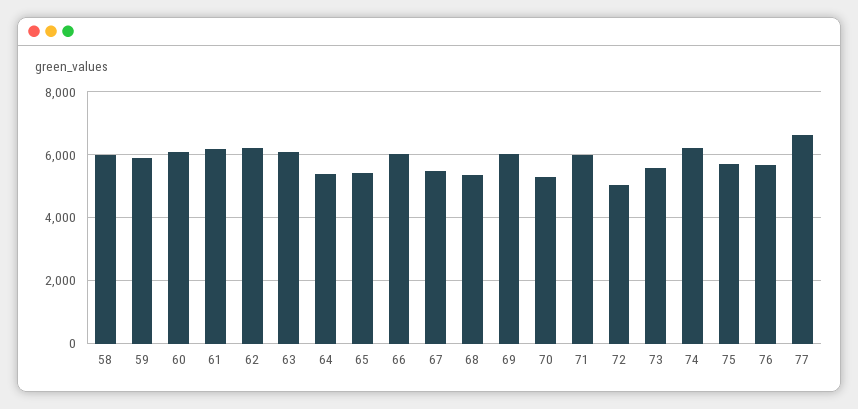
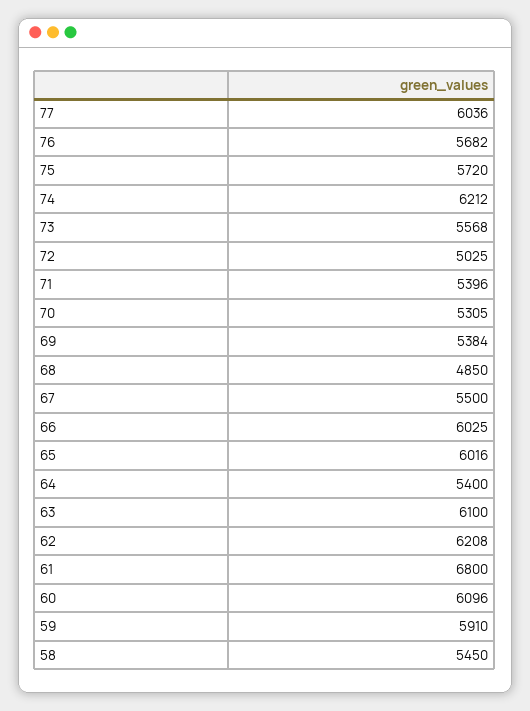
  {
-   "58": 6000,
+   "58": 5450,
    "59": 5910,
    "60": 6096,
-   "61": 6200,
+   "61": 6800,
    "62": 6208,
    "63": 6100,
    "64": 5400,
-   "65": 5400,
+   "65": 6016,
    "66": 6025,
    "67": 5500,
-   "68": 5400,
+   "68": 4850,
-   "69": 6000,
+   "69": 5384,
    "70": 5305,
-   "71": 6000,
+   "71": 5396,
    "72": 5025,
    "73": 5568,
    "74": 6212,
    "75": 5720,
    "76": 5682,
-   "77": 6600
+   "77": 6036
  }

